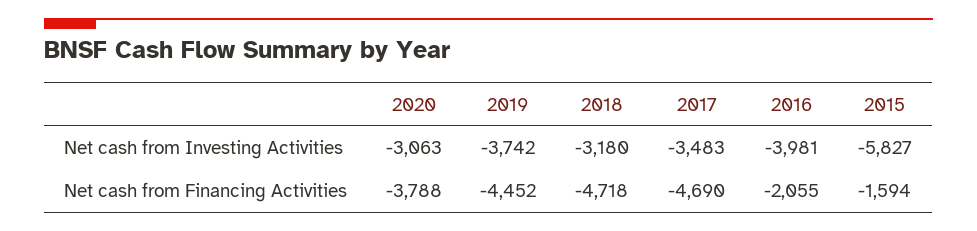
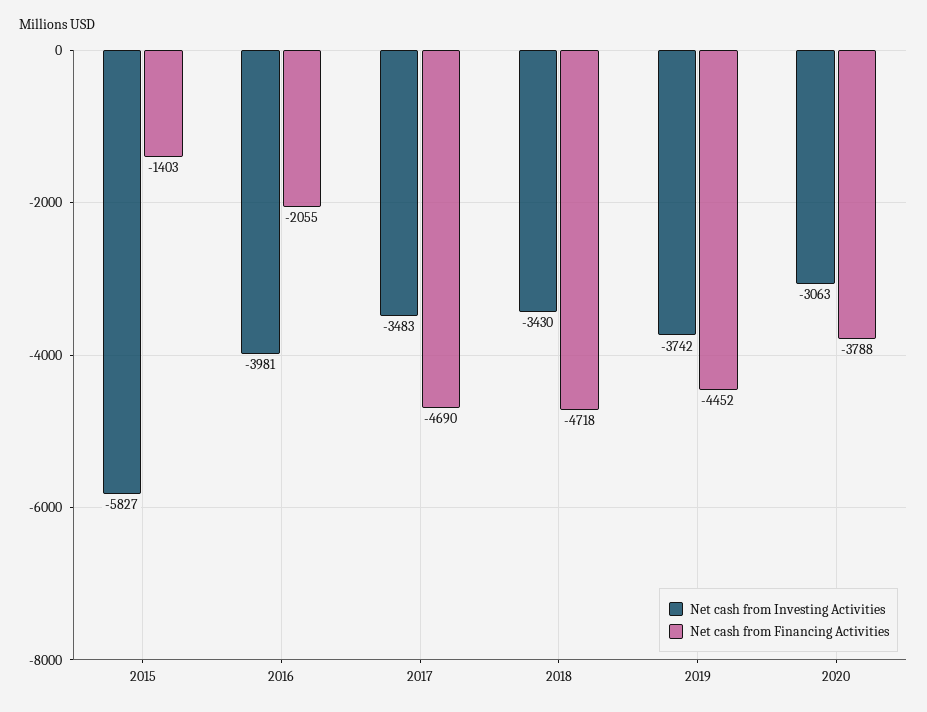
  {
    "Net cash from Investing Activities": {
      "2020": -3063,
      "2019": -3742,
-     "2018": -3180,
+     "2018": -3430,
      "2017": -3483,
      "2016": -3981,
      "2015": -5827
    },
    "Net cash from Financing Activities": {
      "2020": -3788,
      "2019": -4452,
      "2018": -4718,
      "2017": -4690,
      "2016": -2055,
-     "2015": -1594
+     "2015": -1403
    }
  }

